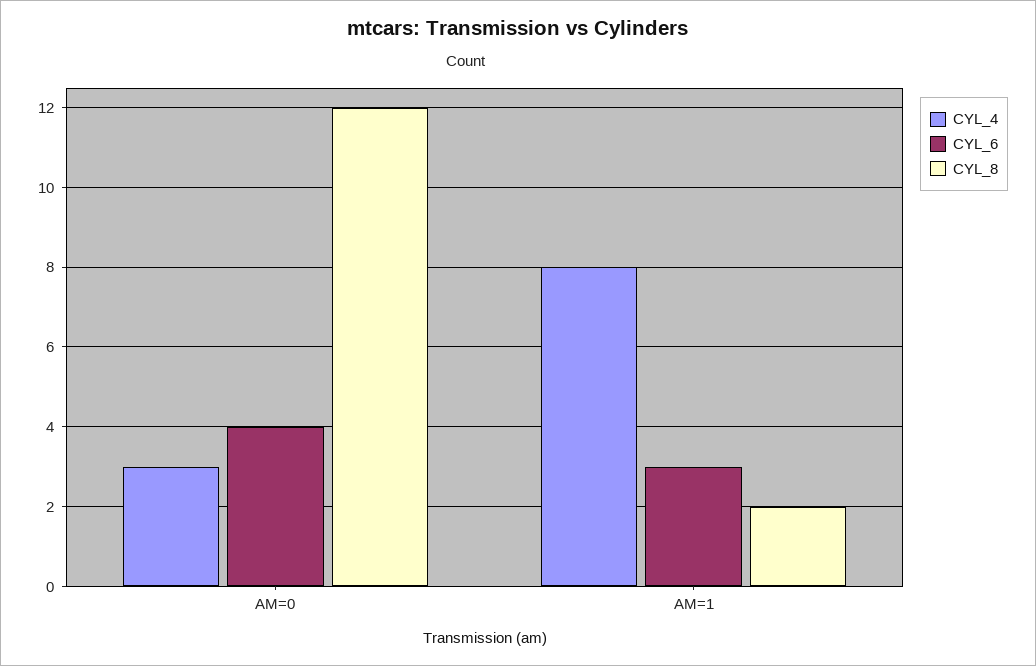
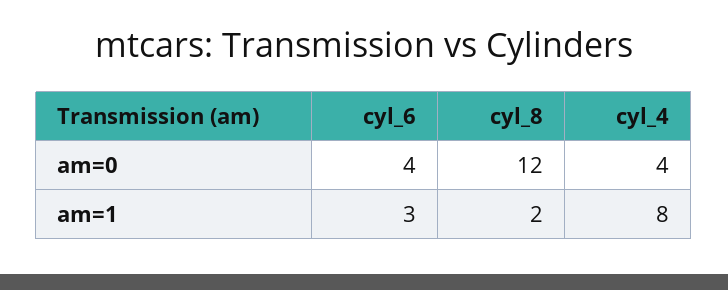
  {
    "CYL_4": {
-     "AM=0": 3,
+     "AM=0": 4,
      "AM=1": 8
    },
    "CYL_6": {
      "AM=0": 4,
      "AM=1": 3
    },
    "CYL_8": {
      "AM=0": 12,
      "AM=1": 2
    }
  }

